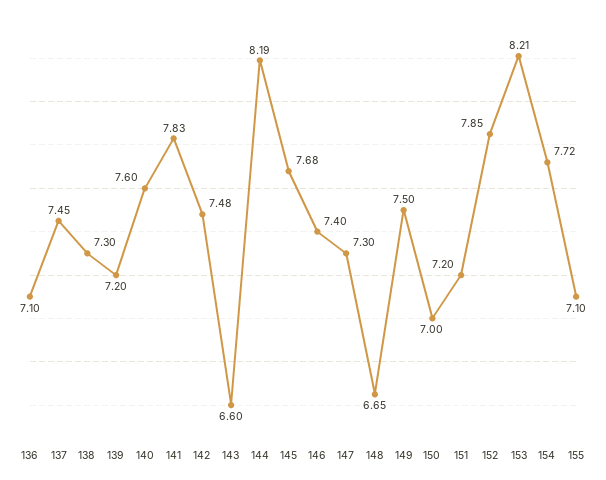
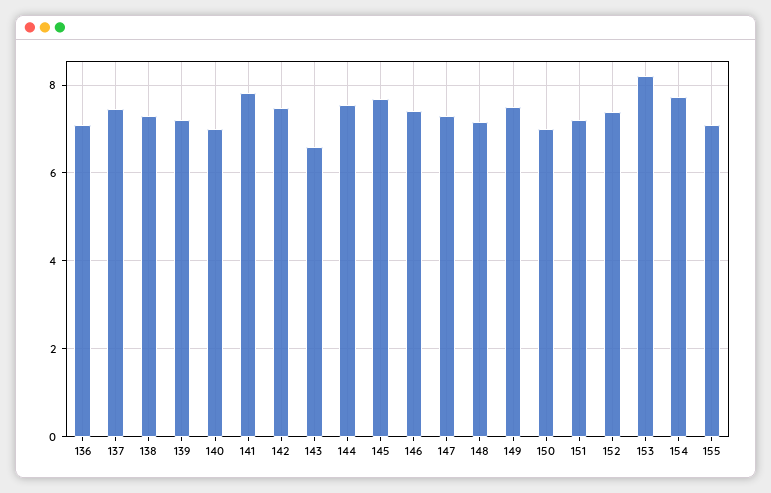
  {
    "136": 7.1,
    "137": 7.45,
    "138": 7.3,
    "139": 7.2,
-   "140": 7.6,
+   "140": 7,
    "141": 7.83,
    "142": 7.48,
    "143": 6.6,
-   "144": 8.19,
+   "144": 7.6,
    "145": 7.68,
    "146": 7.4,
    "147": 7.3,
-   "148": 6.65,
+   "148": 7.2,
    "149": 7.5,
    "150": 7,
    "151": 7.2,
-   "152": 7.85,
+   "152": 7.4,
    "153": 8.21,
    "154": 7.72,
    "155": 7.1
  }

